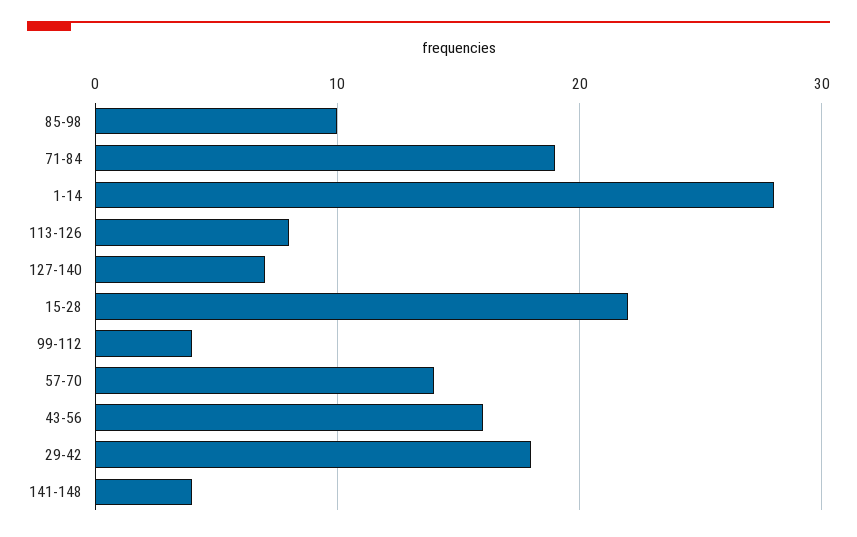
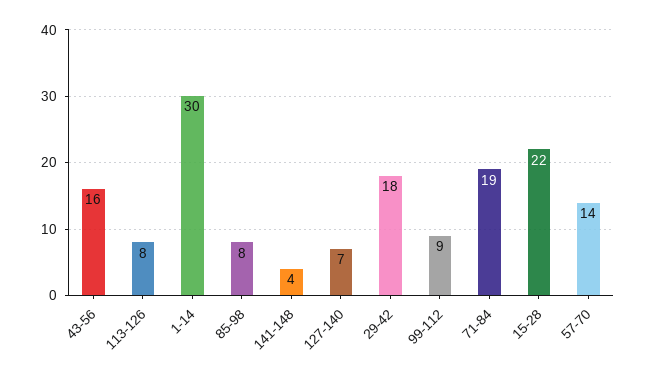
  {
-   "85-98": 10,
+   "85-98": 8,
    "71-84": 19,
-   "1-14": 28,
+   "1-14": 30,
    "113-126": 8,
    "127-140": 7,
    "15-28": 22,
-   "99-112": 4,
+   "99-112": 9,
    "57-70": 14,
    "43-56": 16,
    "29-42": 18,
    "141-148": 4
  }

